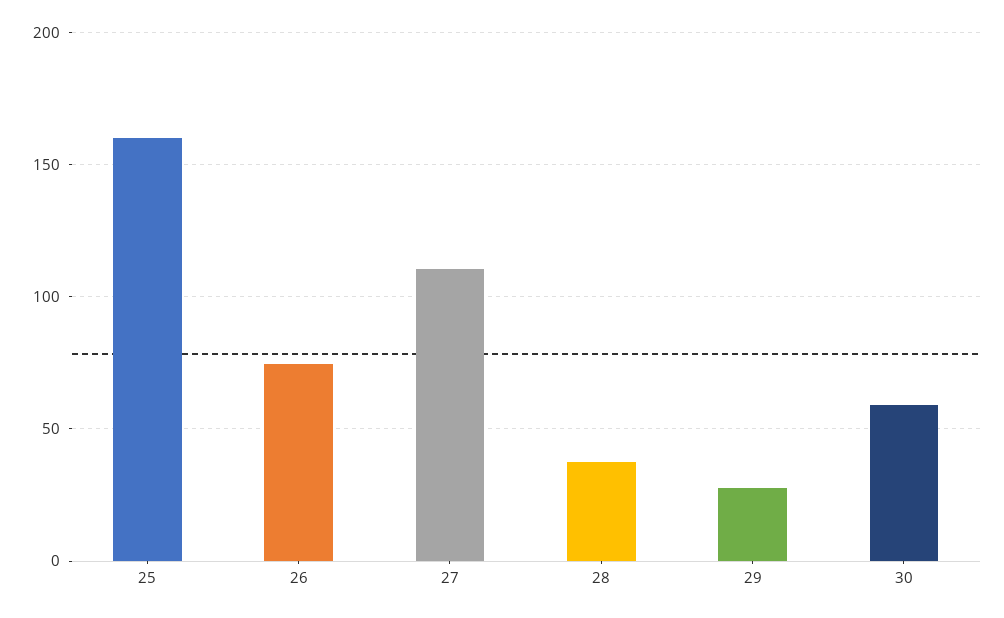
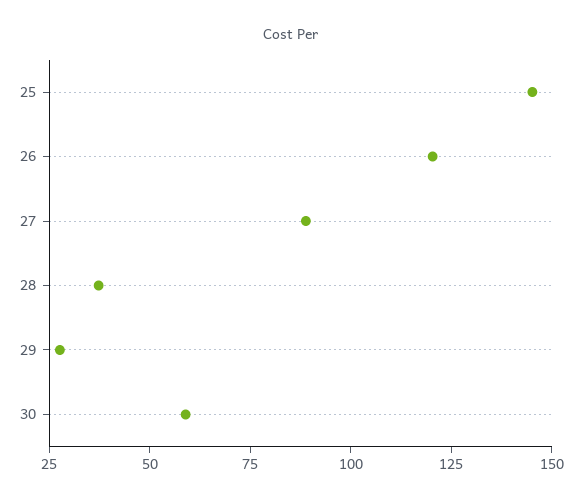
  {
-   "25": 160,
+   "25": 145,
-   "26": 75,
+   "26": 120,
-   "27": 110,
+   "27": 90,
    "28": 35,
    "29": 30,
    "30": 60
  }

